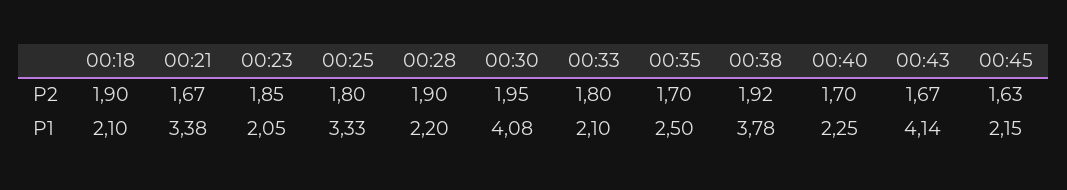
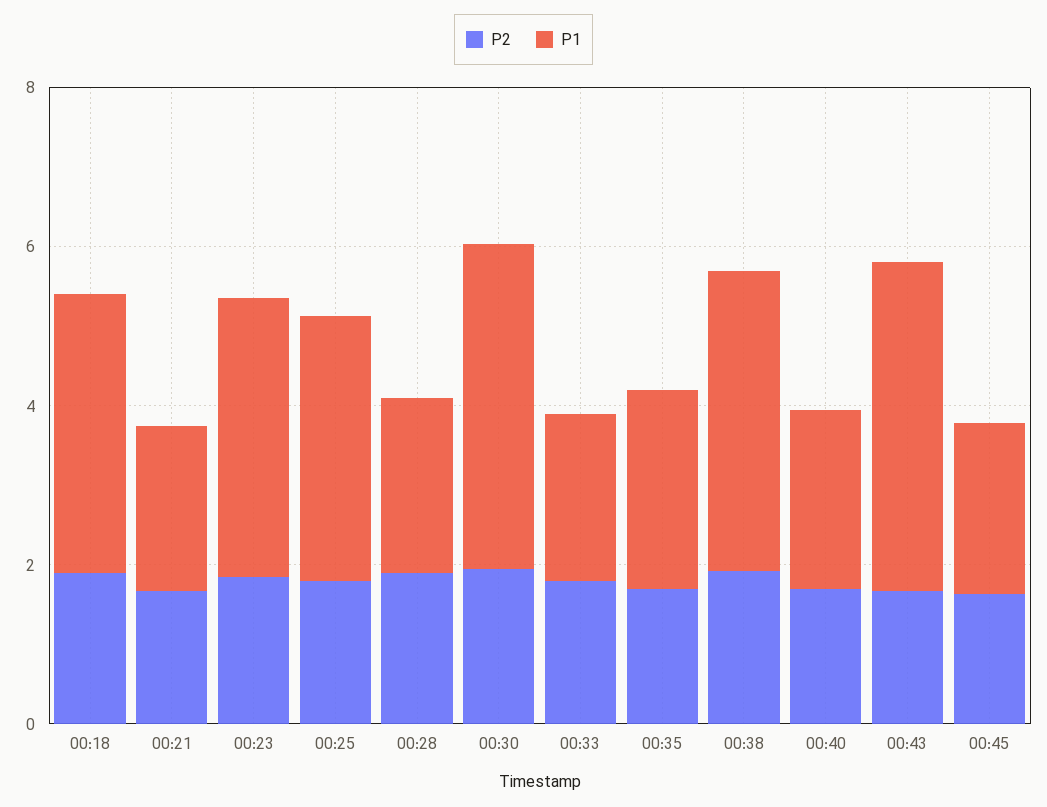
  {
    "P2": {
      "00:18": 1.9,
      "00:21": 1.67,
      "00:23": 1.85,
      "00:25": 1.8,
      "00:28": 1.9,
      "00:30": 1.95,
      "00:33": 1.8,
      "00:35": 1.7,
      "00:38": 1.92,
      "00:40": 1.7,
      "00:43": 1.67,
      "00:45": 1.63
    },
    "P1": {
-     "00:18": 2.1,
+     "00:18": 3.5,
-     "00:21": 3.38,
+     "00:21": 2,
-     "00:23": 2.05,
+     "00:23": 3.5,
      "00:25": 3.33,
      "00:28": 2.2,
      "00:30": 4.08,
      "00:33": 2.1,
      "00:35": 2.5,
      "00:38": 3.78,
      "00:40": 2.25,
      "00:43": 4.14,
      "00:45": 2.15
    }
  }

